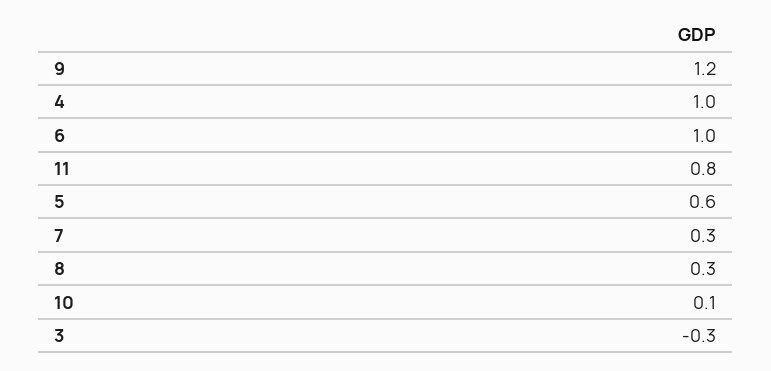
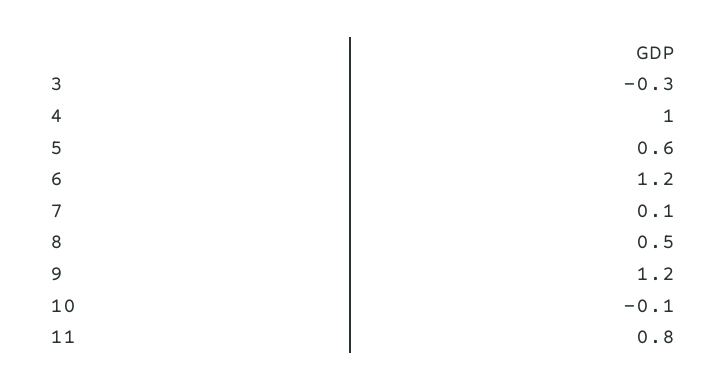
  {
    "9": 1.2,
    "4": 1,
-   "6": 1,
+   "6": 1.2,
    "11": 0.8,
    "5": 0.6,
-   "7": 0.3,
+   "7": 0.1,
-   "8": 0.3,
+   "8": 0.5,
-   "10": 0.1,
+   "10": -0.1,
    "3": -0.3
  }

